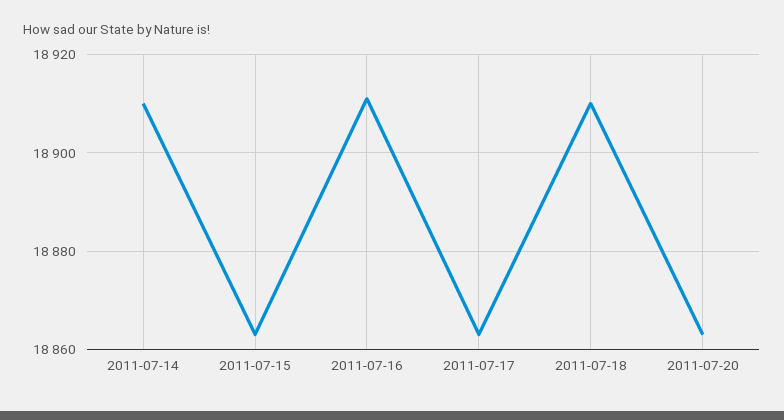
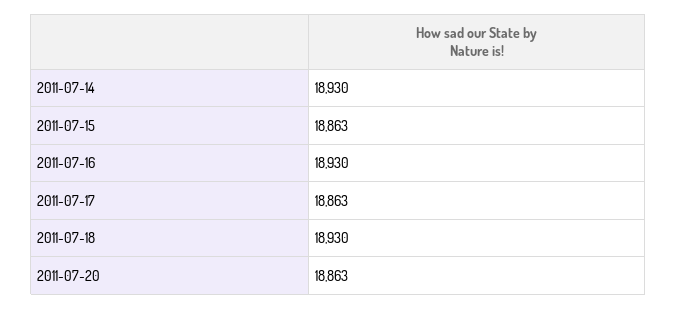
  {
-   "2011-07-14": 18910,
+   "2011-07-14": 18930,
    "2011-07-15": 18863,
-   "2011-07-16": 18910,
+   "2011-07-16": 18930,
    "2011-07-17": 18863,
-   "2011-07-18": 18910,
+   "2011-07-18": 18930,
    "2011-07-20": 18863
  }

